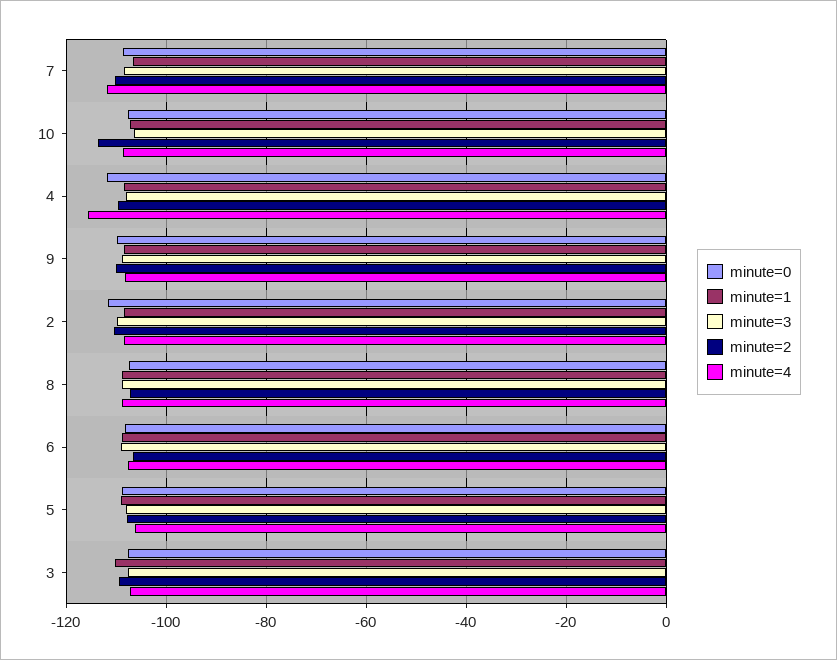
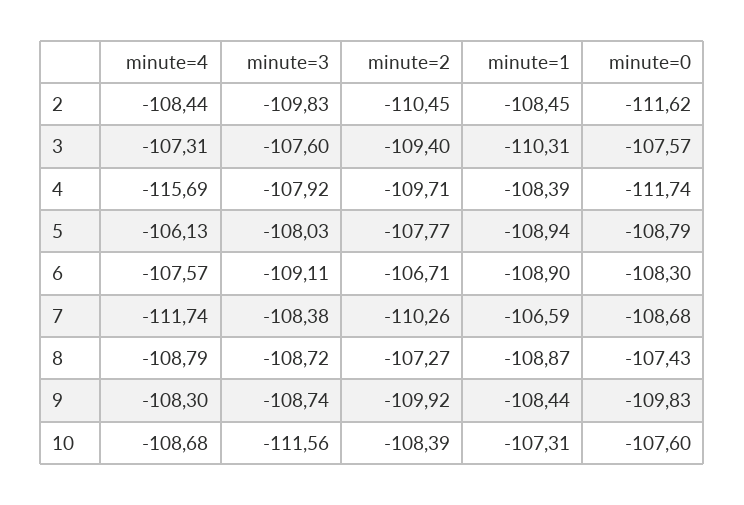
  {
    "minute=0": {
      "7": -108.68,
      "10": -107.6,
      "4": -111.74,
      "9": -109.83,
      "2": -111.62,
      "8": -107.43,
      "6": -108.3,
      "5": -108.79,
      "3": -107.57
    },
    "minute=1": {
      "7": -106.59,
      "10": -107.31,
      "4": -108.39,
      "9": -108.44,
      "2": -108.45,
      "8": -108.87,
      "6": -108.9,
      "5": -108.94,
      "3": -110.31
    },
    "minute=3": {
      "7": -108.38,
-     "10": -106,
+     "10": -111.56,
      "4": -107.92,
      "9": -108.74,
      "2": -109.83,
      "8": -108.72,
      "6": -109.11,
      "5": -108.03,
      "3": -107.6
    },
    "minute=2": {
      "7": -110.26,
-     "10": -114,
+     "10": -108.39,
      "4": -109.71,
      "9": -109.92,
      "2": -110.45,
      "8": -107.27,
      "6": -106.71,
      "5": -107.77,
      "3": -109.4
    },
    "minute=4": {
      "7": -111.74,
      "10": -108.68,
      "4": -115.69,
      "9": -108.3,
      "2": -108.44,
      "8": -108.79,
      "6": -107.57,
      "5": -106.13,
      "3": -107.31
    }
  }

